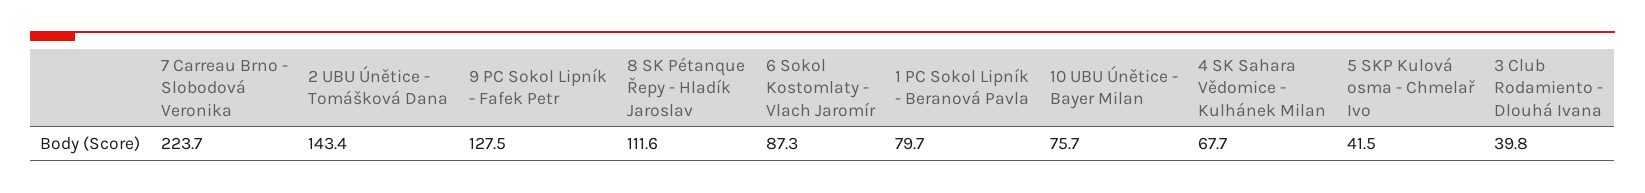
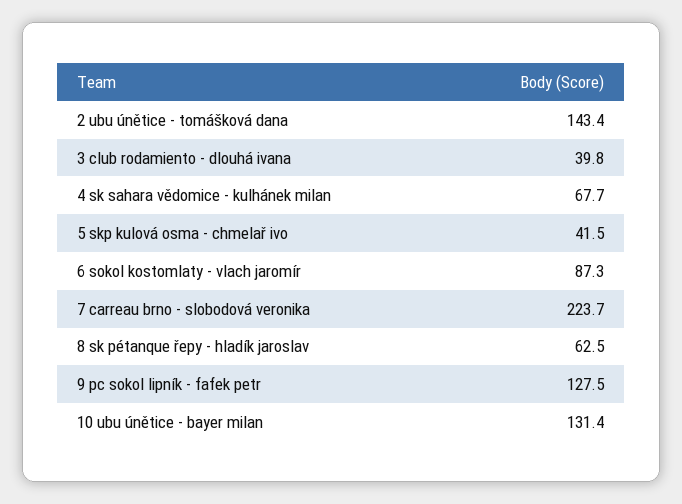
  {
    "7 Carreau Brno - Slobodová Veronika": 223.7,
    "2 UBU Únětice - Tomášková Dana": 143.4,
    "9 PC Sokol Lipník - Fafek Petr": 127.5,
-   "8 SK Pétanque Řepy - Hladík Jaroslav": 111.6,
+   "8 SK Pétanque Řepy - Hladík Jaroslav": 62.5,
    "6 Sokol Kostomlaty - Vlach Jaromír": 87.3,
-   "1 PC Sokol Lipník - Beranová Pavla": 79.7,
-   "10 UBU Únětice - Bayer Milan": 75.7,
+   "10 UBU Únětice - Bayer Milan": 131.4,
    "4 SK Sahara Vědomice - Kulhánek Milan": 67.7,
    "5 SKP Kulová osma - Chmelař Ivo": 41.5,
    "3 Club Rodamiento - Dlouhá Ivana": 39.8
  }

